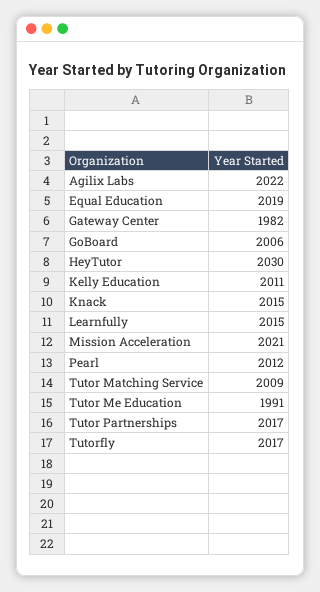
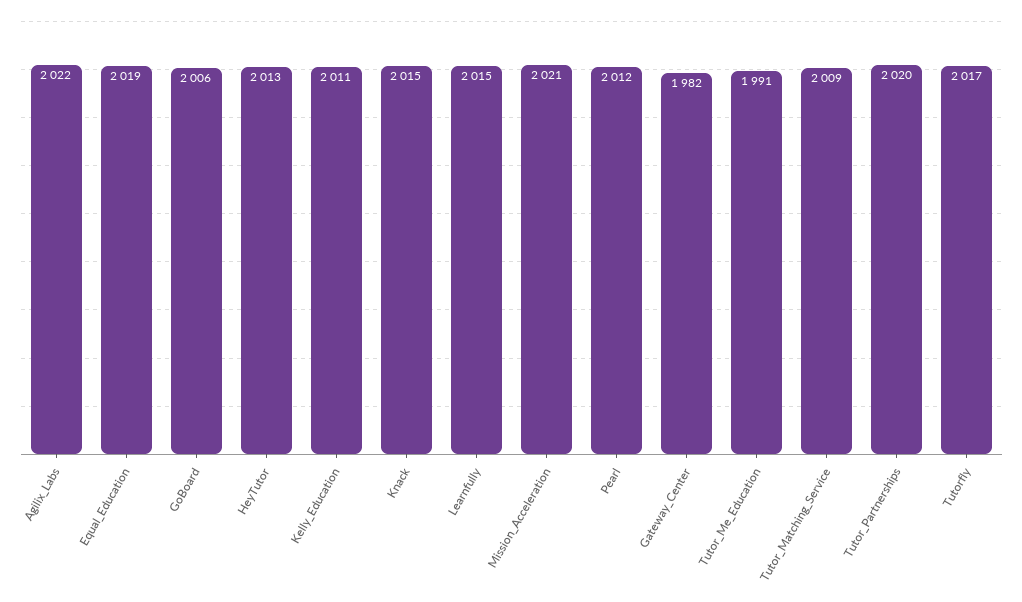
  {
    "Agilix Labs": 2022,
    "Equal Education": 2019,
    "Gateway Center": 1982,
    "GoBoard": 2006,
-   "HeyTutor": 2030,
+   "HeyTutor": 2013,
    "Kelly Education": 2011,
    "Knack": 2015,
    "Learnfully": 2015,
    "Mission Acceleration": 2021,
    "Pearl": 2012,
    "Tutor Matching Service": 2009,
    "Tutor Me Education": 1991,
-   "Tutor Partnerships": 2017,
+   "Tutor Partnerships": 2020,
    "Tutorfly": 2017
  }

